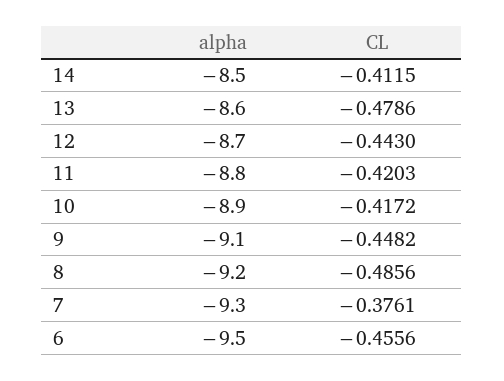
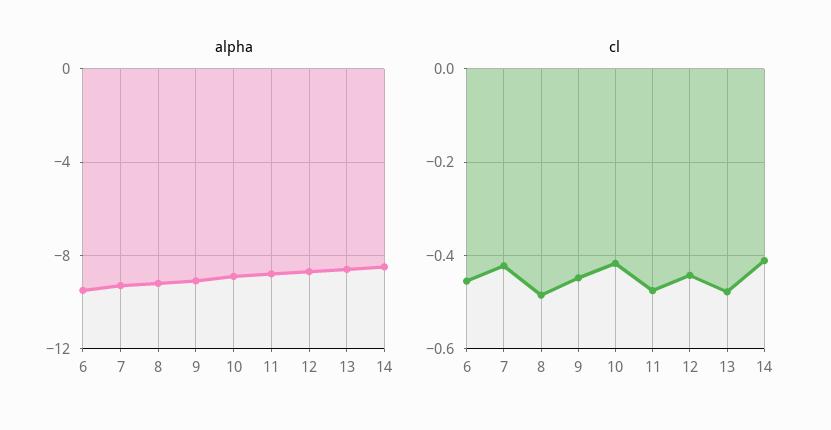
  {
    "alpha": {
      "14": -8.5,
      "13": -8.6,
      "12": -8.7,
      "11": -8.8,
      "10": -8.9,
      "9": -9.1,
      "8": -9.2,
      "7": -9.3,
      "6": -9.5
    },
    "CL": {
      "14": -0.4115,
      "13": -0.4786,
      "12": -0.443,
-     "11": -0.4203,
+     "11": -0.48,
      "10": -0.4172,
      "9": -0.4482,
      "8": -0.4856,
-     "7": -0.3761,
+     "7": -0.42,
      "6": -0.4556
    }
  }

